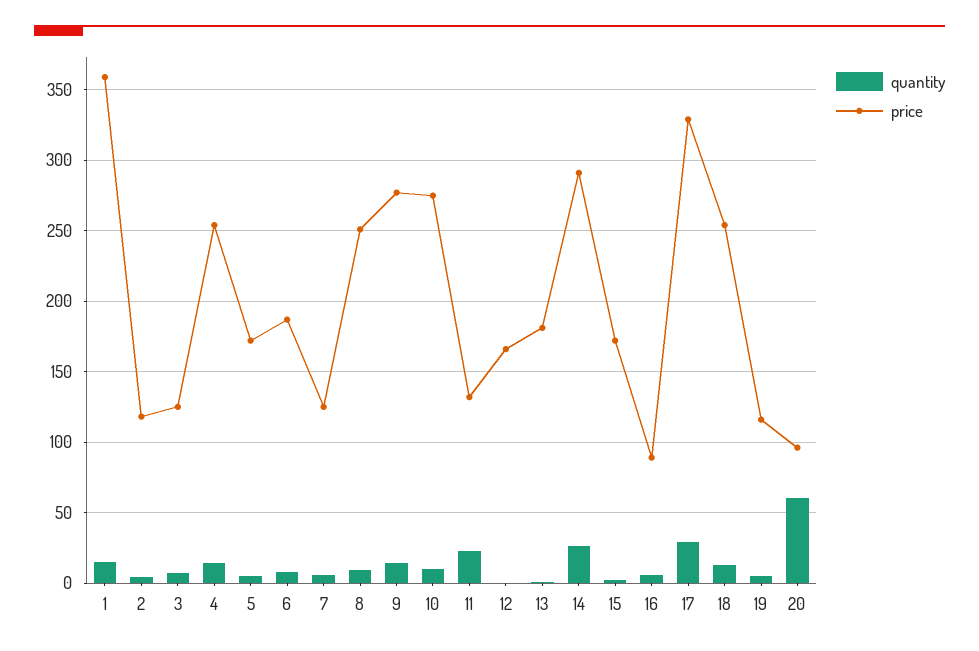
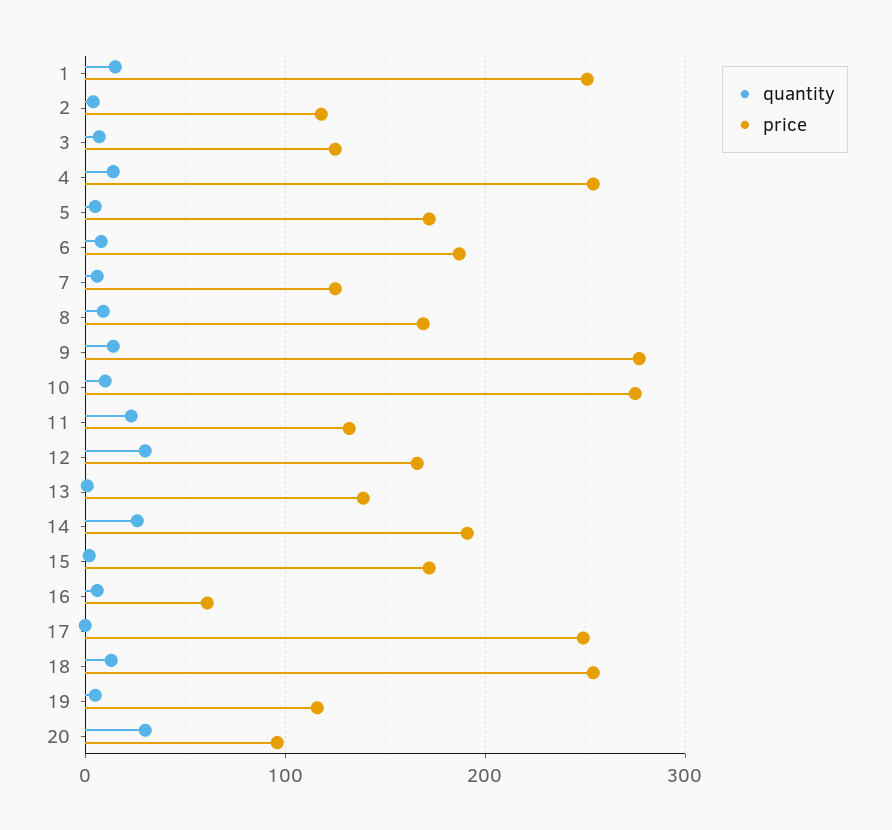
  {
    "quantity": {
      "1": 15,
      "2": 5,
      "3": 5,
      "4": 15,
      "5": 5,
      "6": 10,
      "7": 5,
      "8": 10,
      "9": 15,
      "10": 10,
      "11": 25,
-     "12": 0,
+     "12": 30,
      "13": 0,
      "14": 25,
      "15": 0,
      "16": 5,
-     "17": 30,
+     "17": 0,
      "18": 15,
      "19": 5,
-     "20": 60
+     "20": 30
    },
    "price": {
-     "1": 360,
+     "1": 250,
      "2": 120,
      "3": 125,
      "4": 255,
      "5": 170,
      "6": 185,
      "7": 125,
-     "8": 250,
+     "8": 170,
      "9": 275,
      "10": 275,
      "11": 130,
      "12": 165,
-     "13": 180,
+     "13": 140,
-     "14": 290,
+     "14": 190,
      "15": 170,
-     "16": 90,
+     "16": 60,
-     "17": 330,
+     "17": 250,
      "18": 255,
      "19": 115,
      "20": 95
    }
  }

